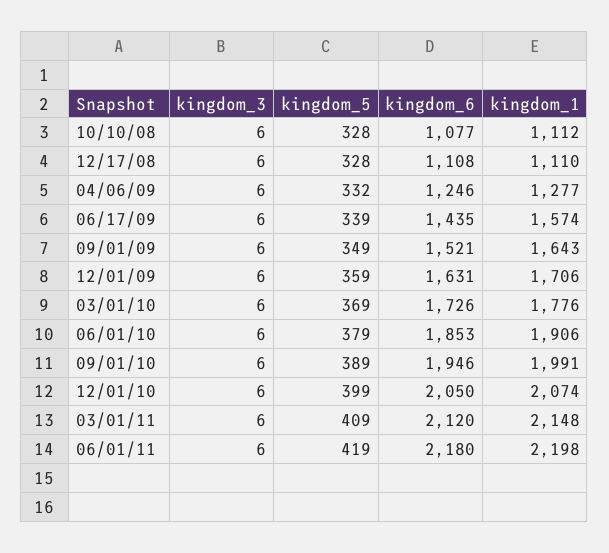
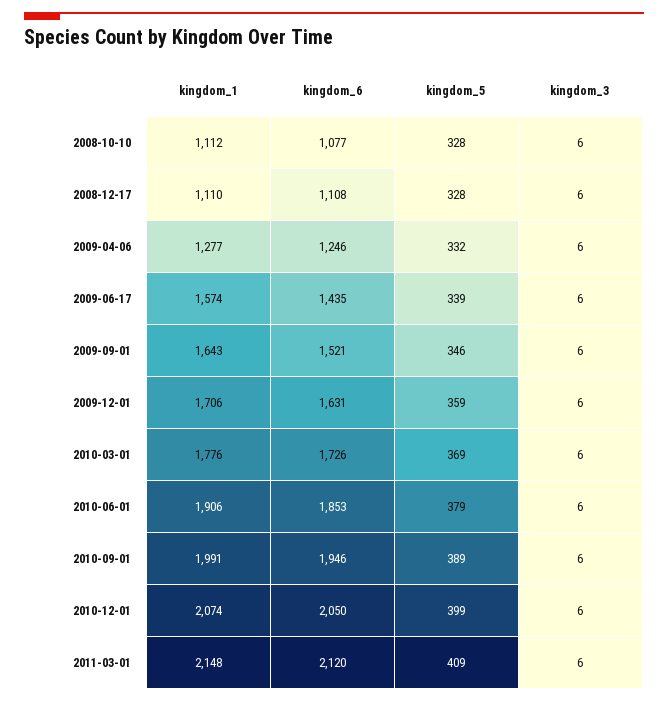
  {
    "kingdom_3": {
      "10/10/08": 6,
      "12/17/08": 6,
      "04/06/09": 6,
      "06/17/09": 6,
      "09/01/09": 6,
      "12/01/09": 6,
      "03/01/10": 6,
      "06/01/10": 6,
      "09/01/10": 6,
      "12/01/10": 6,
-     "03/01/11": 6,
+     "03/01/11": 6
-     "06/01/11": 6
    },
    "kingdom_5": {
      "10/10/08": 328,
      "12/17/08": 328,
      "04/06/09": 332,
      "06/17/09": 339,
-     "09/01/09": 349,
+     "09/01/09": 346,
      "12/01/09": 359,
      "03/01/10": 369,
      "06/01/10": 379,
      "09/01/10": 389,
      "12/01/10": 399,
-     "03/01/11": 409,
+     "03/01/11": 409
-     "06/01/11": 419
    },
    "kingdom_6": {
      "10/10/08": 1077,
      "12/17/08": 1108,
      "04/06/09": 1246,
      "06/17/09": 1435,
      "09/01/09": 1521,
      "12/01/09": 1631,
      "03/01/10": 1726,
      "06/01/10": 1853,
      "09/01/10": 1946,
      "12/01/10": 2050,
-     "03/01/11": 2120,
+     "03/01/11": 2120
-     "06/01/11": 2180
    },
    "kingdom_1": {
      "10/10/08": 1112,
      "12/17/08": 1110,
      "04/06/09": 1277,
      "06/17/09": 1574,
      "09/01/09": 1643,
      "12/01/09": 1706,
      "03/01/10": 1776,
      "06/01/10": 1906,
      "09/01/10": 1991,
      "12/01/10": 2074,
-     "03/01/11": 2148,
+     "03/01/11": 2148
-     "06/01/11": 2198
    }
  }

